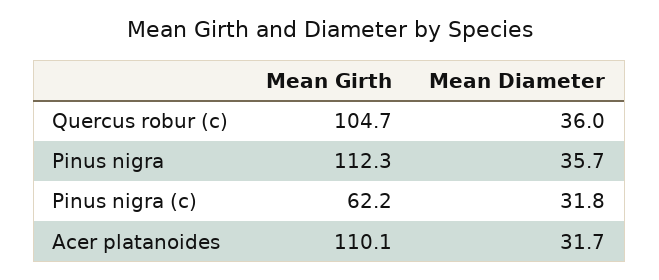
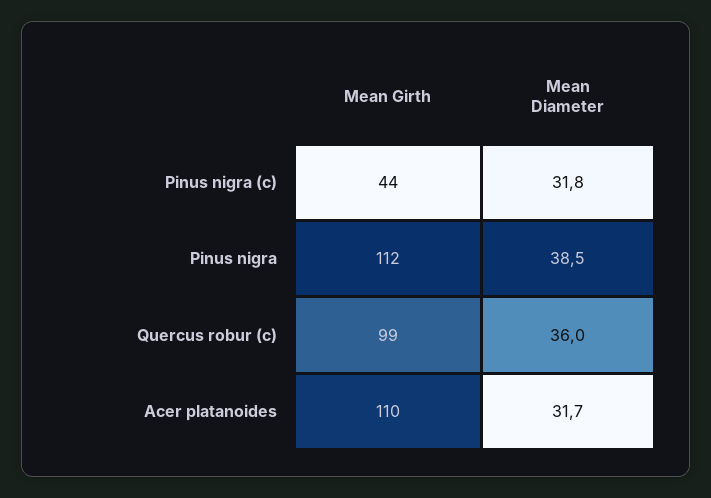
  {
    "Mean Girth": {
-     "Quercus robur (c)": 104.7,
+     "Quercus robur (c)": 99,
      "Pinus nigra": 112.3,
-     "Pinus nigra (c)": 62.2,
+     "Pinus nigra (c)": 44,
      "Acer platanoides": 110.1
    },
    "Mean Diameter": {
      "Quercus robur (c)": 36,
-     "Pinus nigra": 35.7,
+     "Pinus nigra": 38.5,
      "Pinus nigra (c)": 31.8,
      "Acer platanoides": 31.7
    }
  }

